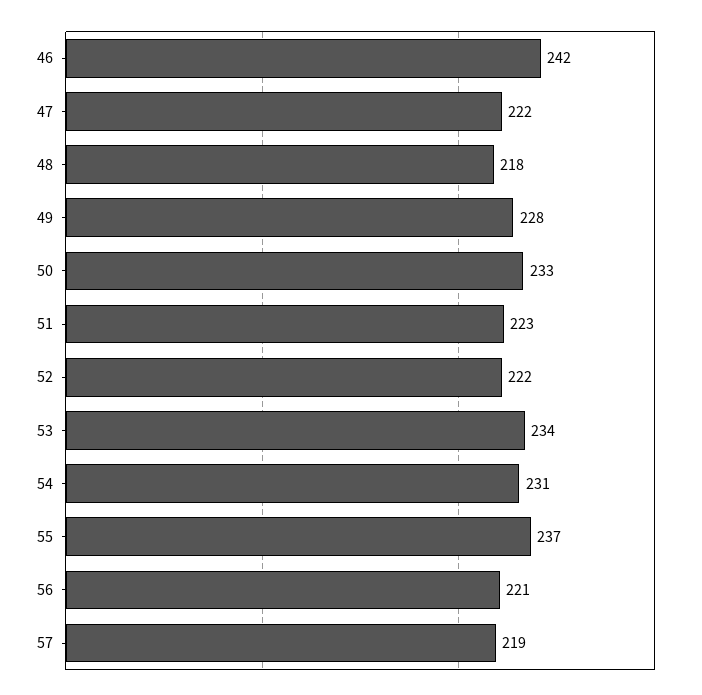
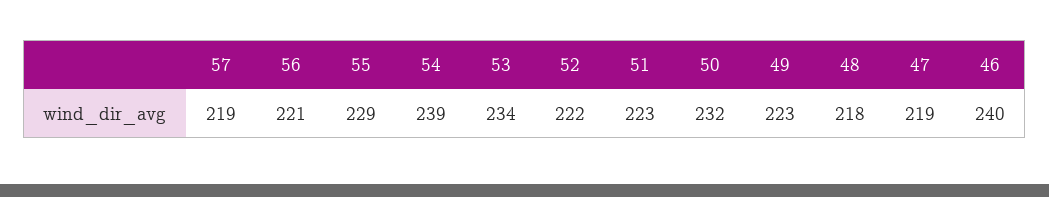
  {
-   "46": 242,
+   "46": 240,
-   "47": 222,
+   "47": 219,
    "48": 218,
-   "49": 228,
+   "49": 223,
-   "50": 233,
+   "50": 232,
    "51": 223,
    "52": 222,
    "53": 234,
-   "54": 231,
+   "54": 239,
-   "55": 237,
+   "55": 229,
    "56": 221,
    "57": 219
  }

